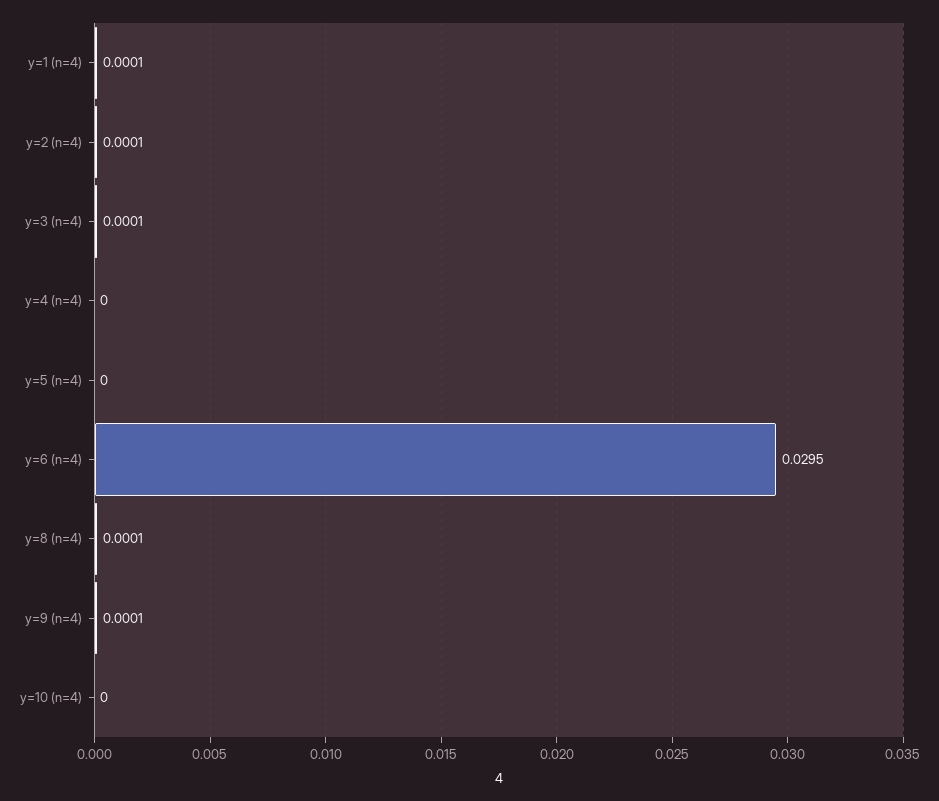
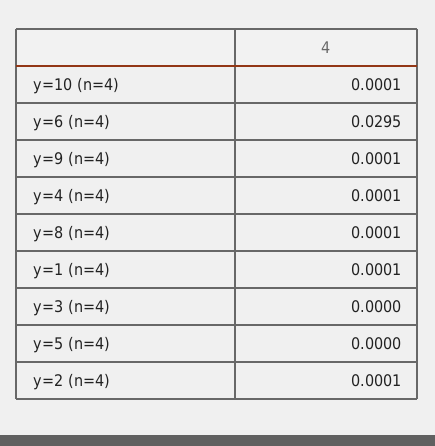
  {
    "y=1 (n=4)": 0.0001,
    "y=2 (n=4)": 0.0001,
-   "y=3 (n=4)": 0.0001,
+   "y=3 (n=4)": 0,
-   "y=4 (n=4)": 0,
+   "y=4 (n=4)": 0.0001,
    "y=5 (n=4)": 0,
    "y=6 (n=4)": 0.0295,
    "y=8 (n=4)": 0.0001,
    "y=9 (n=4)": 0.0001,
-   "y=10 (n=4)": 0
+   "y=10 (n=4)": 0.0001
  }

